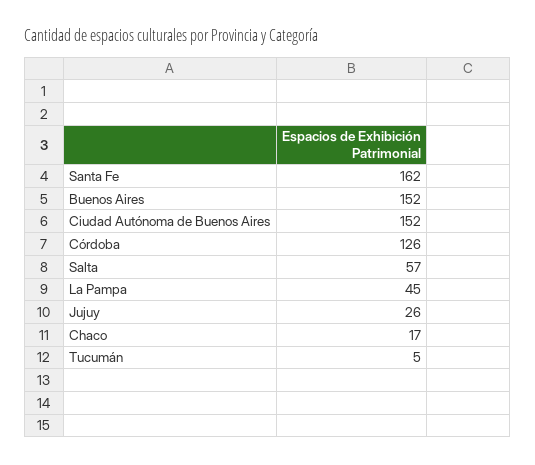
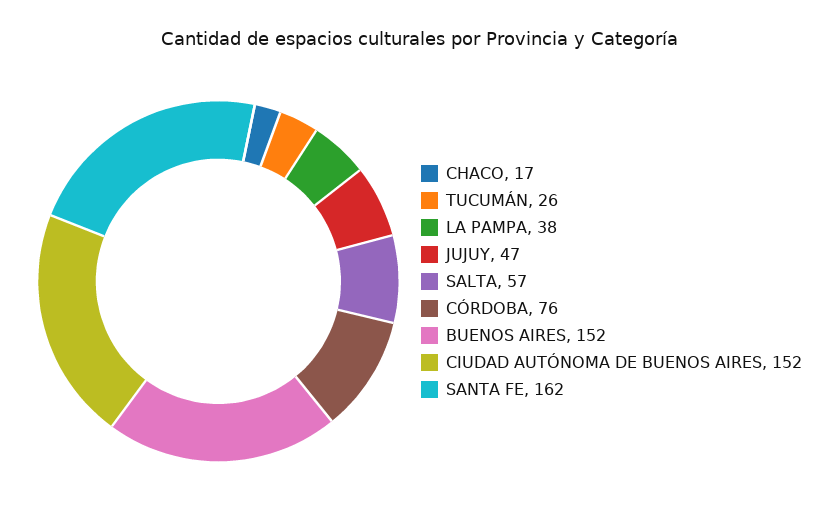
  {
    "Santa Fe": 162,
    "Buenos Aires": 152,
    "Ciudad Autónoma de Buenos Aires": 152,
-   "Córdoba": 126,
+   "Córdoba": 76,
    "Salta": 57,
-   "La Pampa": 45,
+   "La Pampa": 38,
-   "Jujuy": 26,
+   "Jujuy": 47,
    "Chaco": 17,
-   "Tucumán": 5
+   "Tucumán": 26
  }

